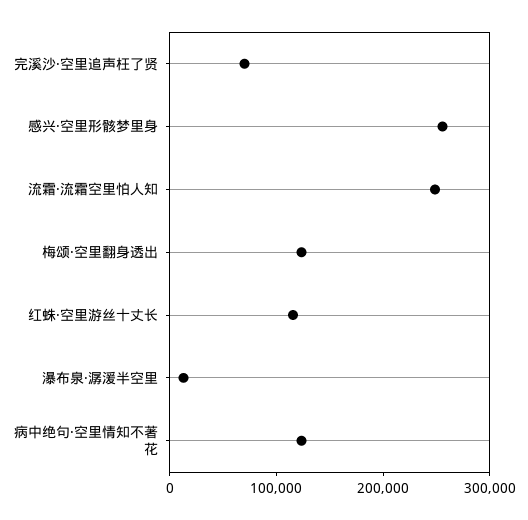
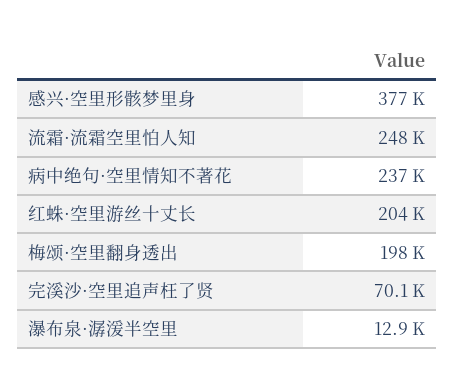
  {
    "完溪沙·空里追声枉了贤": 70100,
-   "感兴·空里形骸梦里身": 260000,
+   "感兴·空里形骸梦里身": 377000,
    "流霜·流霜空里怕人知": 248000,
-   "梅颂·空里翻身透出": 120000,
+   "梅颂·空里翻身透出": 198000,
-   "红蛛·空里游丝十丈长": 120000,
+   "红蛛·空里游丝十丈长": 204000,
    "瀑布泉·潺湲半空里": 12900,
-   "病中绝句·空里情知不著花": 120000
+   "病中绝句·空里情知不著花": 237000
  }

